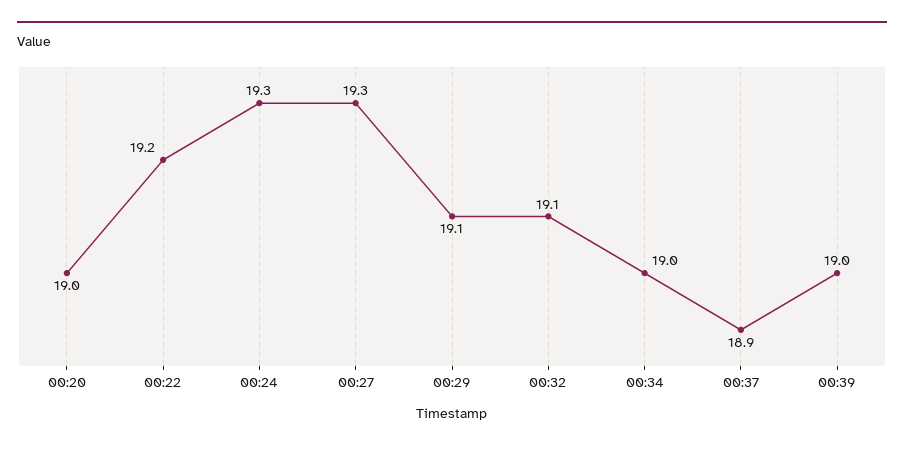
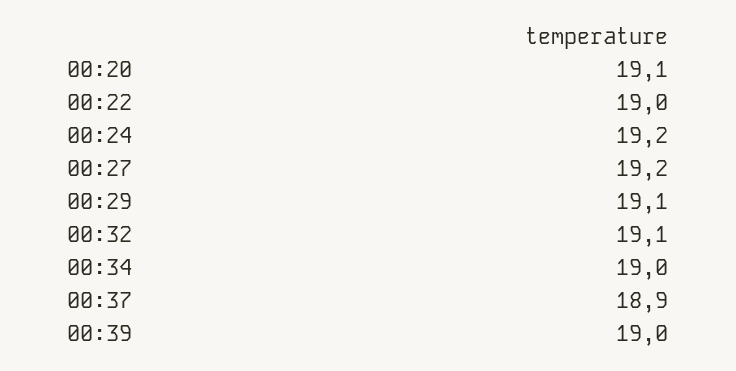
  {
-   "00:20": 19,
+   "00:20": 19.1,
-   "00:22": 19.2,
+   "00:22": 19,
-   "00:24": 19.3,
+   "00:24": 19.2,
-   "00:27": 19.3,
+   "00:27": 19.2,
    "00:29": 19.1,
    "00:32": 19.1,
    "00:34": 19,
    "00:37": 18.9,
    "00:39": 19
  }

